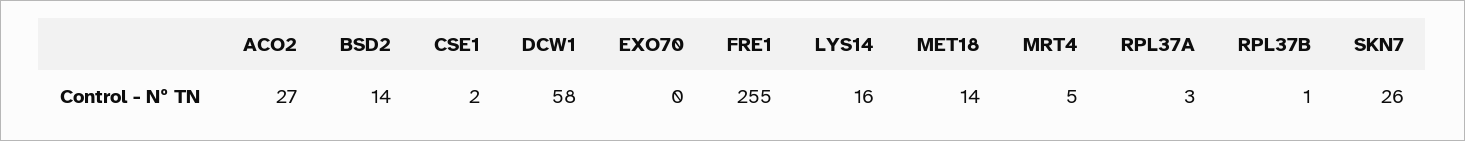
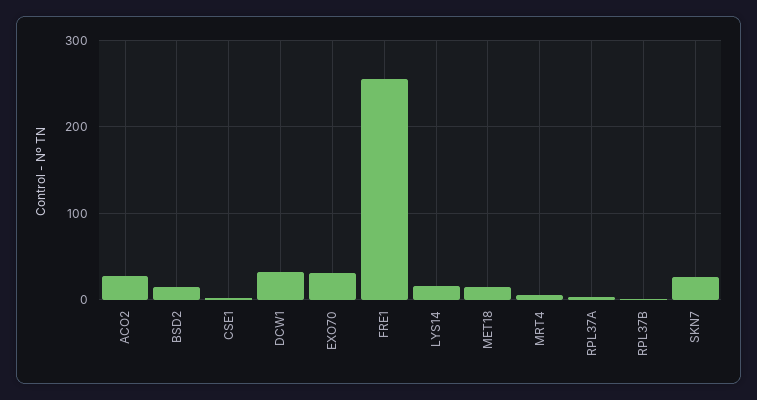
  {
    "ACO2": 27,
    "BSD2": 14,
    "CSE1": 2,
-   "DCW1": 58,
+   "DCW1": 30,
-   "EXO70": 0,
+   "EXO70": 30,
    "FRE1": 255,
    "LYS14": 16,
    "MET18": 14,
    "MRT4": 5,
    "RPL37A": 3,
    "RPL37B": 1,
    "SKN7": 26
  }

